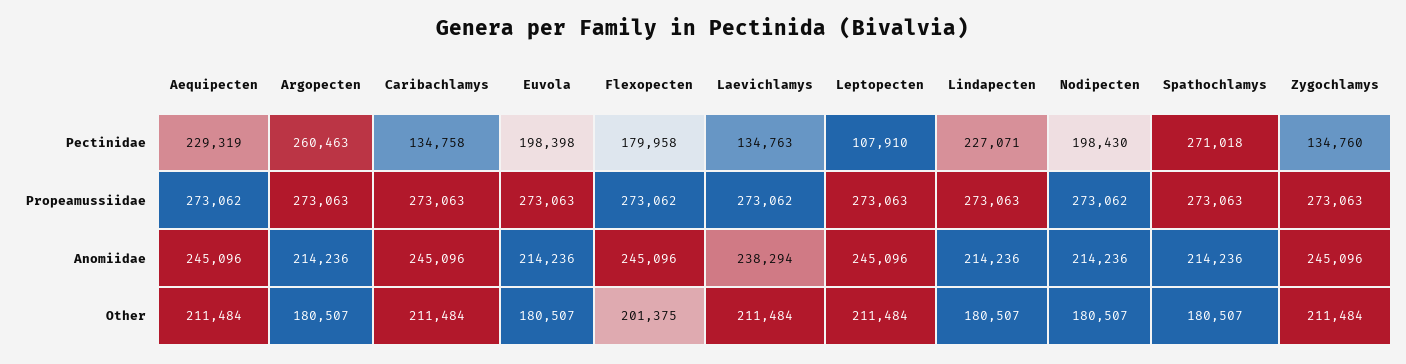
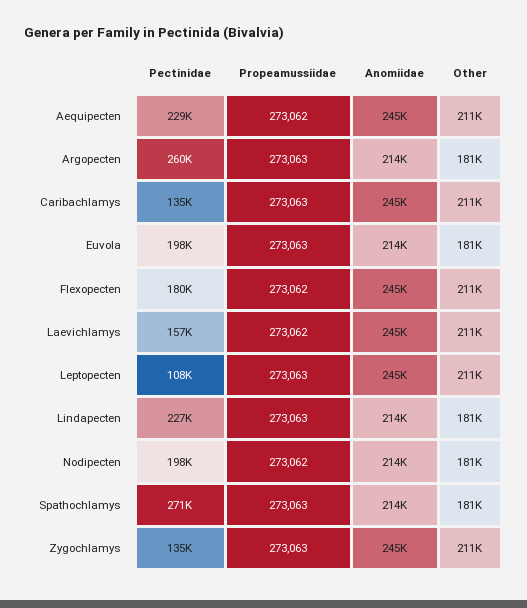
  {
    "Aequipecten": {
      "Pectinidae": 229319,
      "Propeamussiidae": 273062,
      "Anomiidae": 245096,
      "Other": 211484
    },
    "Argopecten": {
      "Pectinidae": 260463,
      "Propeamussiidae": 273063,
      "Anomiidae": 214236,
      "Other": 180507
    },
    "Caribachlamys": {
      "Pectinidae": 134758,
      "Propeamussiidae": 273063,
      "Anomiidae": 245096,
      "Other": 211484
    },
    "Euvola": {
      "Pectinidae": 198398,
      "Propeamussiidae": 273063,
      "Anomiidae": 214236,
      "Other": 180507
    },
    "Flexopecten": {
      "Pectinidae": 179958,
      "Propeamussiidae": 273062,
      "Anomiidae": 245096,
-     "Other": 201375
+     "Other": 211000
    },
    "Laevichlamys": {
-     "Pectinidae": 134763,
+     "Pectinidae": 157000,
      "Propeamussiidae": 273062,
-     "Anomiidae": 238294,
+     "Anomiidae": 245000,
      "Other": 211484
    },
    "Leptopecten": {
      "Pectinidae": 107910,
      "Propeamussiidae": 273063,
      "Anomiidae": 245096,
      "Other": 211484
    },
    "Lindapecten": {
      "Pectinidae": 227071,
      "Propeamussiidae": 273063,
      "Anomiidae": 214236,
      "Other": 180507
    },
    "Nodipecten": {
      "Pectinidae": 198430,
      "Propeamussiidae": 273062,
      "Anomiidae": 214236,
      "Other": 180507
    },
    "Spathochlamys": {
      "Pectinidae": 271018,
      "Propeamussiidae": 273063,
      "Anomiidae": 214236,
      "Other": 180507
    },
    "Zygochlamys": {
      "Pectinidae": 134760,
      "Propeamussiidae": 273063,
      "Anomiidae": 245096,
      "Other": 211484
    }
  }

